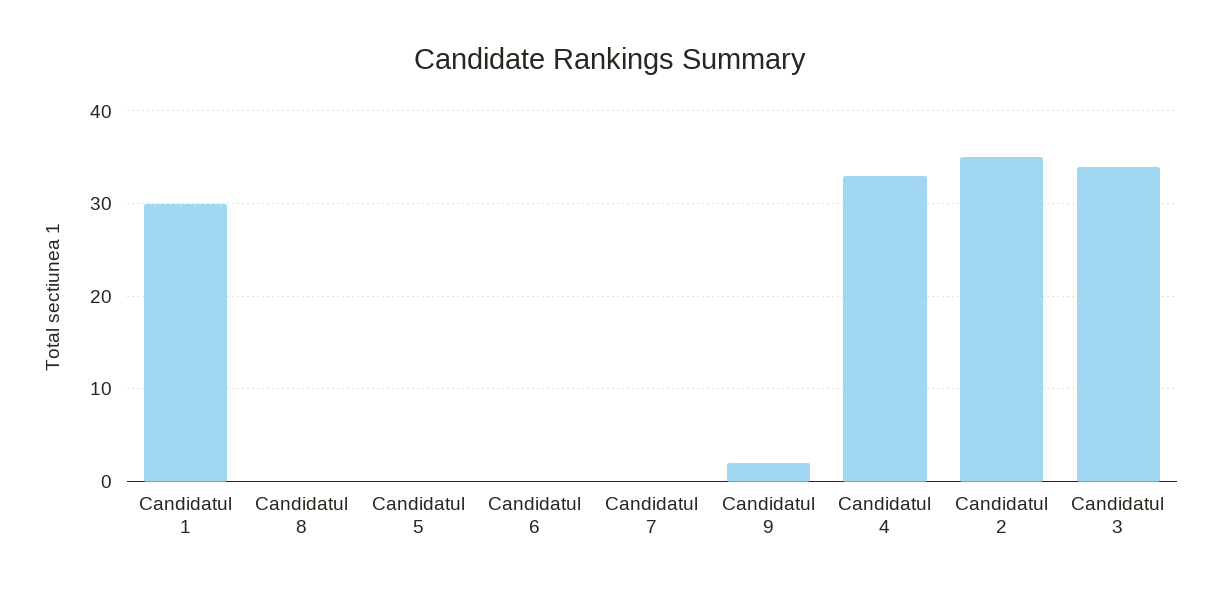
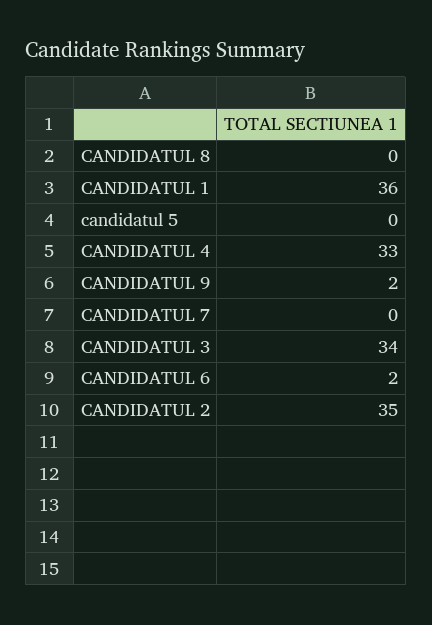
  {
-   "Candidatul 1": 30,
+   "Candidatul 1": 36,
    "Candidatul 8": 0,
    "Candidatul 5": 0,
-   "Candidatul 6": 0,
+   "Candidatul 6": 2,
    "Candidatul 7": 0,
    "Candidatul 9": 2,
    "Candidatul 4": 33,
    "Candidatul 2": 35,
    "Candidatul 3": 34
  }

